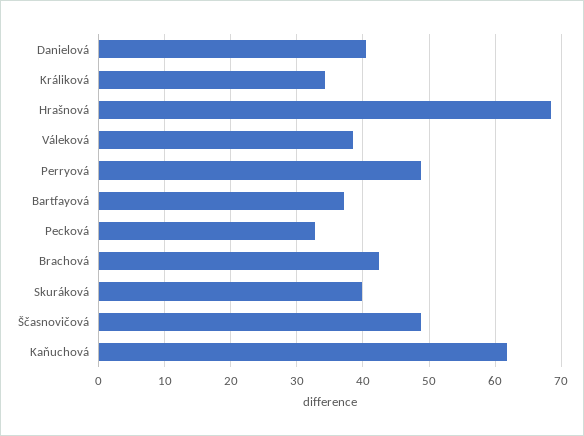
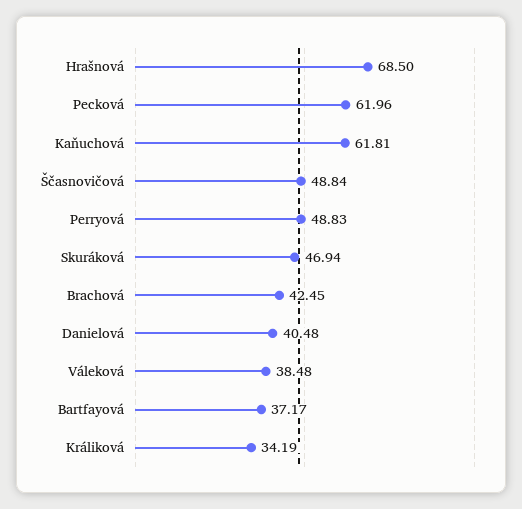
  {
    "Danielová": 40.48,
    "Králiková": 34.19,
    "Hrašnová": 68.5,
    "Váleková": 38.48,
    "Perryová": 48.83,
    "Bartfayová": 37.17,
-   "Pecková": 33,
+   "Pecková": 61.96,
    "Brachová": 42.45,
-   "Skuráková": 40,
+   "Skuráková": 46.94,
    "Ščasnovičová": 48.84,
    "Kaňuchová": 61.81
  }

